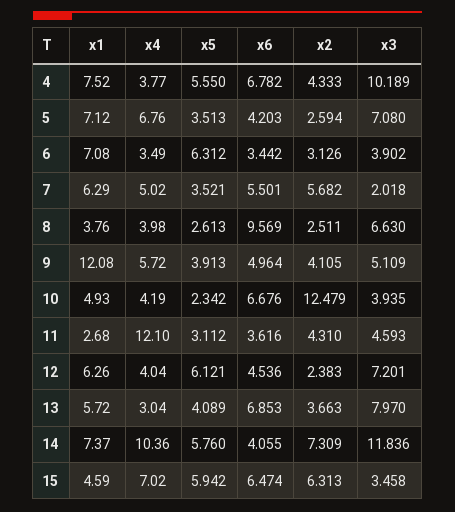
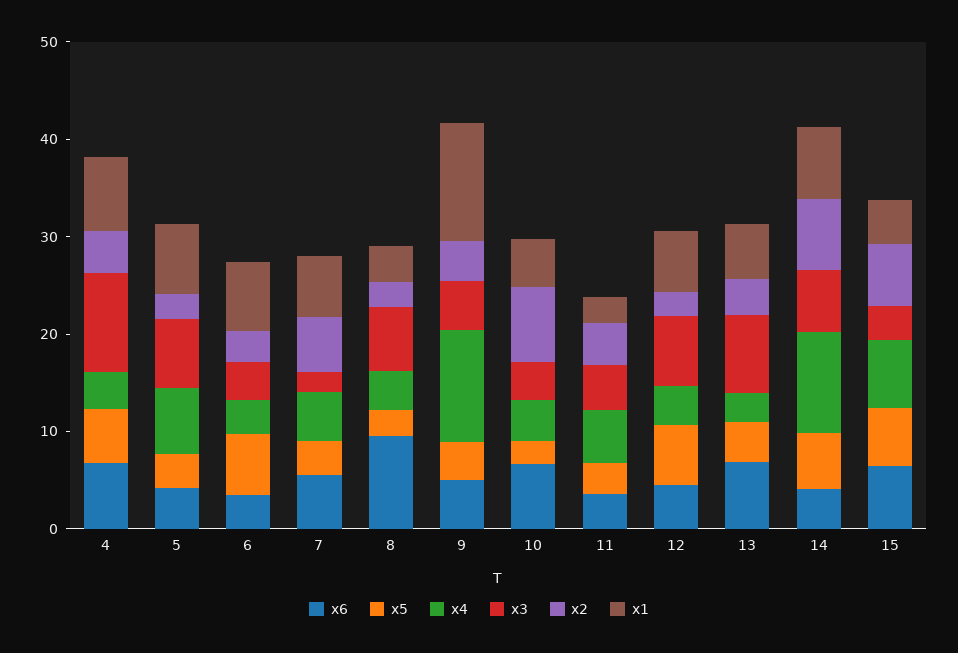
  {
    "x1": {
      "4": 7.52,
      "5": 7.12,
      "6": 7.08,
      "7": 6.29,
      "8": 3.76,
      "9": 12.08,
      "10": 4.93,
      "11": 2.68,
      "12": 6.26,
      "13": 5.72,
      "14": 7.37,
      "15": 4.59
    },
    "x4": {
      "4": 3.77,
      "5": 6.76,
      "6": 3.49,
      "7": 5.02,
      "8": 3.98,
-     "9": 5.72,
+     "9": 12,
      "10": 4.19,
-     "11": 12.1,
+     "11": 6,
      "12": 4.04,
      "13": 3.04,
      "14": 10.36,
      "15": 7.02
    },
    "x5": {
      "4": 5.55,
      "5": 3.513,
      "6": 6.312,
      "7": 3.521,
      "8": 2.613,
      "9": 3.913,
      "10": 2.342,
      "11": 3.112,
      "12": 6.121,
      "13": 4.089,
      "14": 5.76,
      "15": 5.942
    },
    "x6": {
      "4": 6.782,
      "5": 4.203,
      "6": 3.442,
      "7": 5.501,
      "8": 9.569,
      "9": 4.964,
      "10": 6.676,
      "11": 3.616,
      "12": 4.536,
      "13": 6.853,
      "14": 4.055,
      "15": 6.474
    },
    "x2": {
      "4": 4.333,
      "5": 2.594,
      "6": 3.126,
      "7": 5.682,
      "8": 2.511,
      "9": 4.105,
-     "10": 12.479,
+     "10": 8,
      "11": 4.31,
      "12": 2.383,
      "13": 3.663,
      "14": 7.309,
      "15": 6.313
    },
    "x3": {
      "4": 10.189,
      "5": 7.08,
      "6": 3.902,
      "7": 2.018,
      "8": 6.63,
      "9": 5.109,
      "10": 3.935,
      "11": 4.593,
      "12": 7.201,
      "13": 7.97,
-     "14": 11.836,
+     "14": 6,
      "15": 3.458
    }
  }

